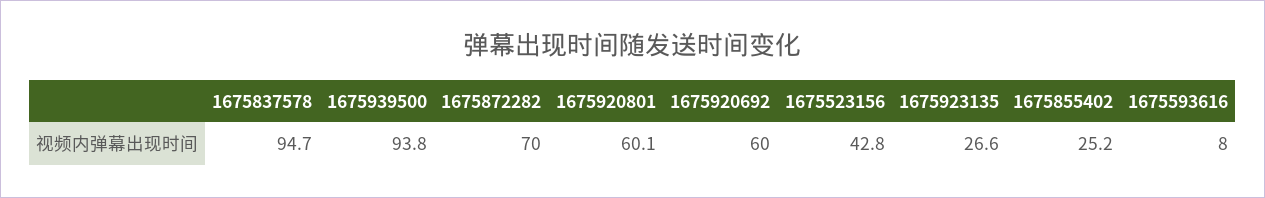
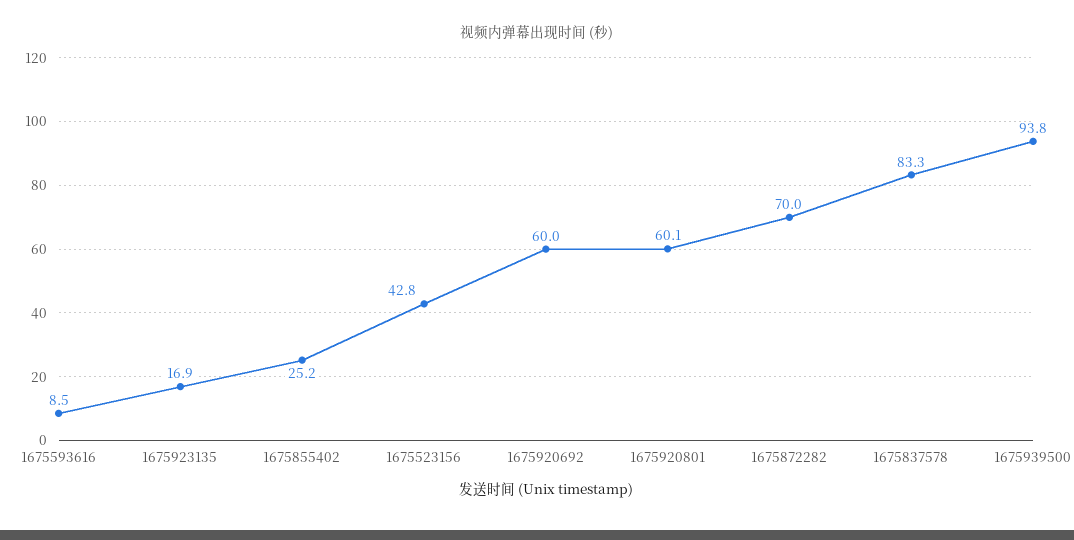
  {
-   "1675837578": 94.7,
+   "1675837578": 83.3,
    "1675939500": 93.8,
    "1675872282": 70,
    "1675920801": 60.1,
    "1675920692": 60,
    "1675523156": 42.8,
-   "1675923135": 26.6,
+   "1675923135": 16.9,
    "1675855402": 25.2,
-   "1675593616": 8
+   "1675593616": 8.5
  }

